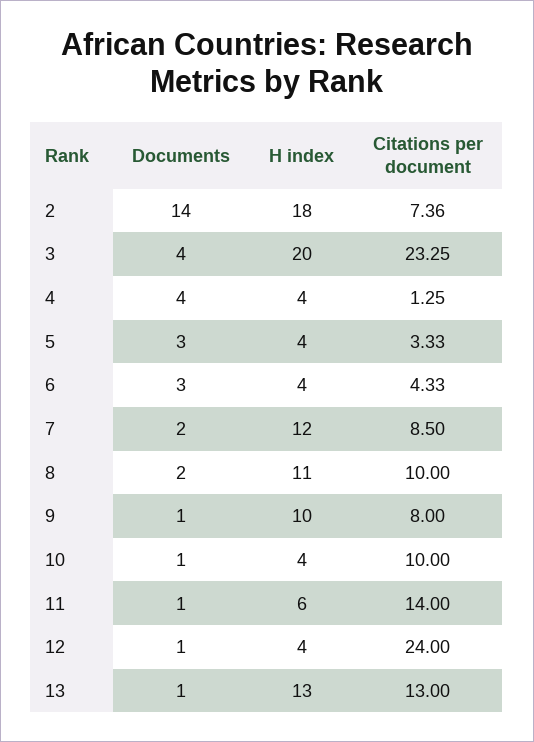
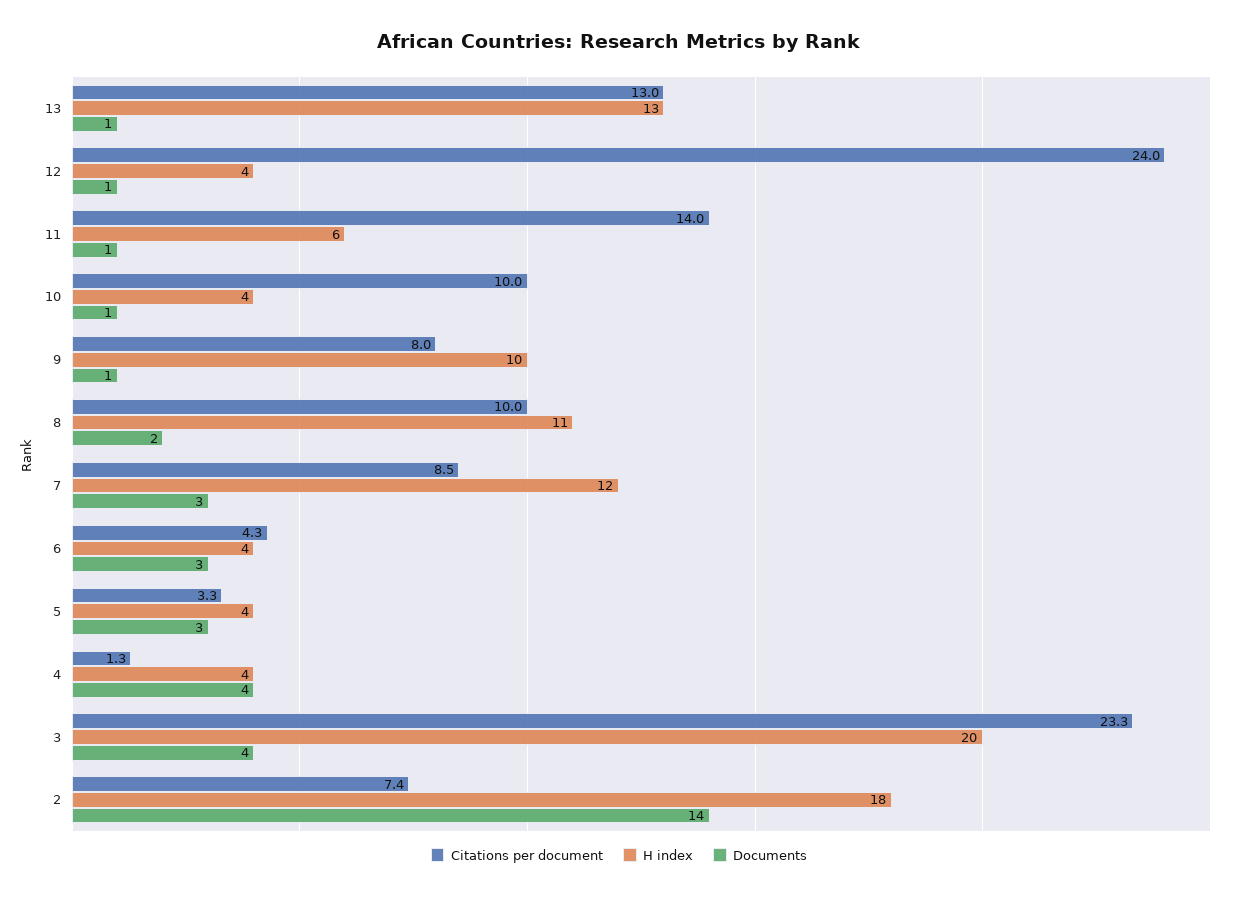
  {
    "Documents": {
      "2": 14,
      "3": 4,
      "4": 4,
      "5": 3,
      "6": 3,
-     "7": 2,
+     "7": 3,
      "8": 2,
      "9": 1,
      "10": 1,
      "11": 1,
      "12": 1,
      "13": 1
    },
    "H index": {
      "2": 18,
      "3": 20,
      "4": 4,
      "5": 4,
      "6": 4,
      "7": 12,
      "8": 11,
      "9": 10,
      "10": 4,
      "11": 6,
      "12": 4,
      "13": 13
    },
    "Citations per document": {
      "2": 7.36,
      "3": 23.25,
      "4": 1.25,
      "5": 3.33,
      "6": 4.33,
      "7": 8.5,
      "8": 10,
      "9": 8,
      "10": 10,
      "11": 14,
      "12": 24,
      "13": 13
    }
  }

